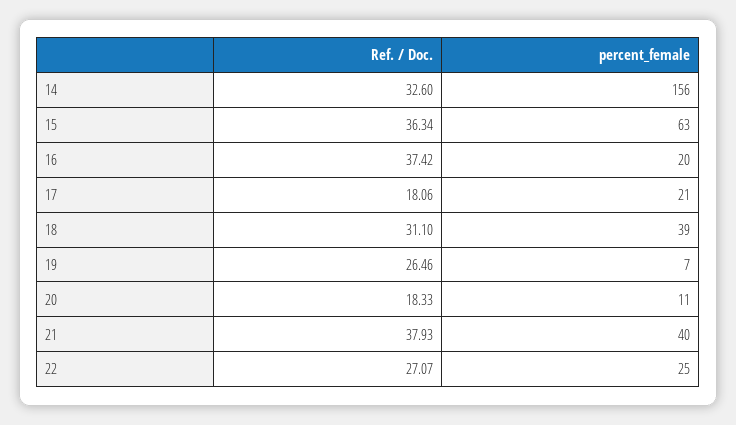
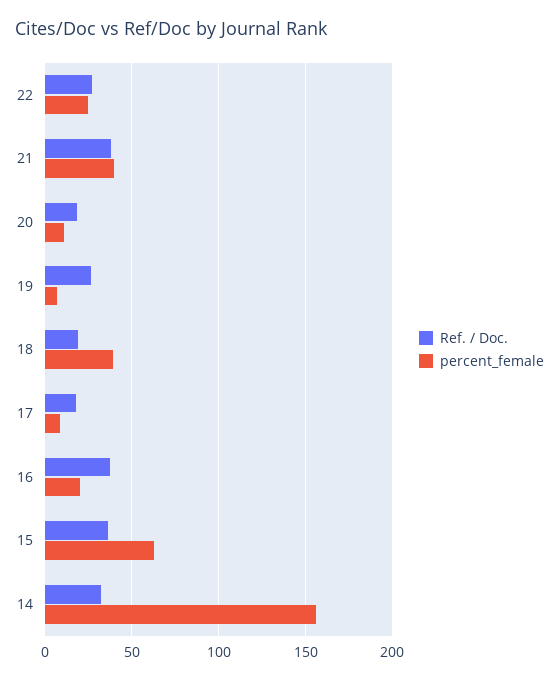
  {
    "Ref. / Doc.": {
      "14": 32.6,
      "15": 36.34,
      "16": 37.42,
      "17": 18.06,
-     "18": 31.1,
+     "18": 20,
      "19": 26.46,
      "20": 18.33,
      "21": 37.93,
      "22": 27.07
    },
    "percent_female": {
      "14": 156,
      "15": 63,
      "16": 20,
-     "17": 21,
+     "17": 10,
      "18": 39,
      "19": 7,
      "20": 11,
      "21": 40,
      "22": 25
    }
  }

